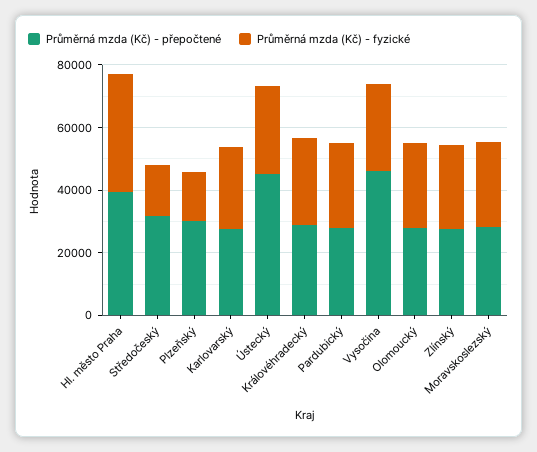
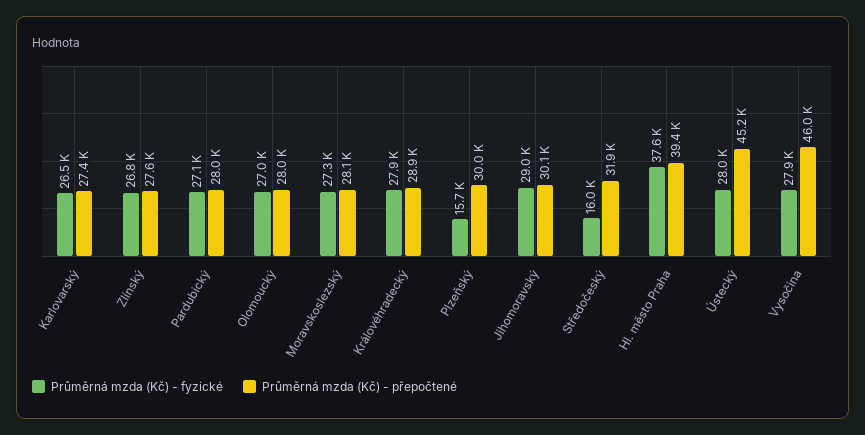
  {
    "Průměrná mzda (Kč) - přepočtené": {
      "Hl. město Praha": 39400,
      "Středočeský": 31900,
      "Plzeňský": 30000,
      "Karlovarský": 27400,
      "Ústecký": 45200,
      "Královéhradecký": 28900,
      "Pardubický": 28000,
      "Vysočina": 46000,
      "Olomoucký": 28000,
      "Zlínský": 27600,
-     "Moravskoslezský": 28100
+     "Moravskoslezský": 28100,
+     "Jihomoravský": 30100
    },
    "Průměrná mzda (Kč) - fyzické": {
      "Hl. město Praha": 37600,
      "Středočeský": 16000,
      "Plzeňský": 15700,
      "Karlovarský": 26500,
      "Ústecký": 28000,
      "Královéhradecký": 27900,
      "Pardubický": 27100,
      "Vysočina": 27900,
      "Olomoucký": 27000,
      "Zlínský": 26800,
-     "Moravskoslezský": 27300
+     "Moravskoslezský": 27300,
+     "Jihomoravský": 29000
    }
  }

